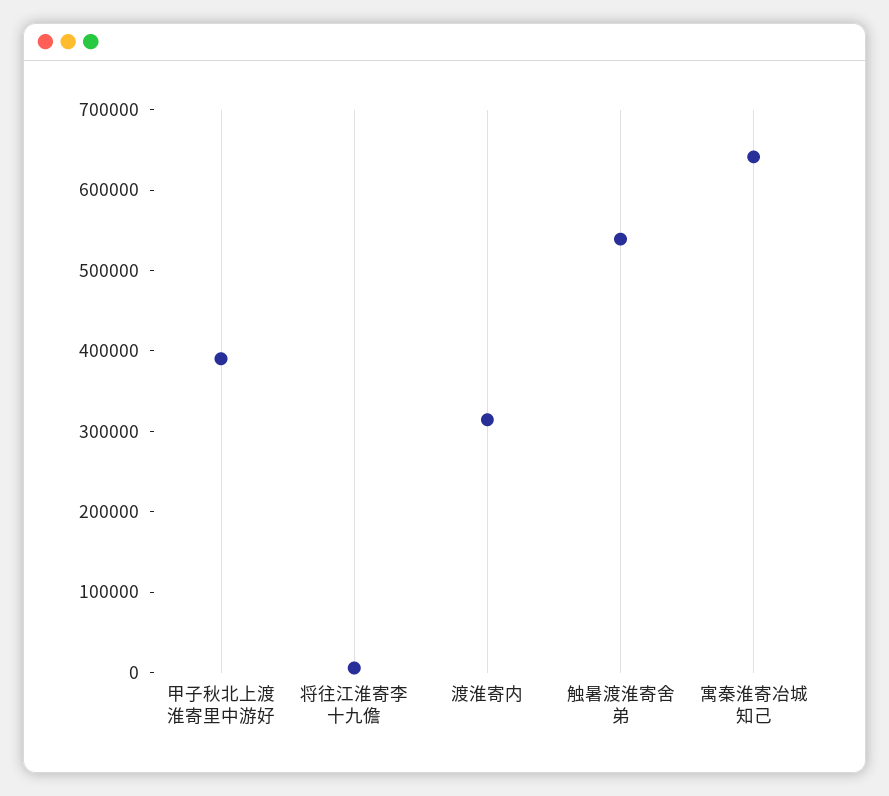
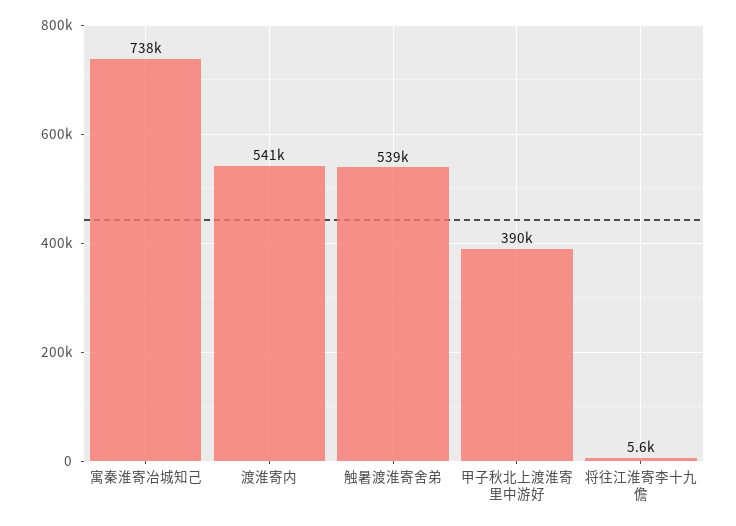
  {
    "甲子秋北上渡淮寄里中游好": 390000,
    "将往江淮寄李十九儋": 5600,
-   "渡淮寄内": 320000,
+   "渡淮寄内": 541000,
    "触暑渡淮寄舍弟": 539000,
-   "寓秦淮寄冶城知己": 640000
+   "寓秦淮寄冶城知己": 738000
  }

